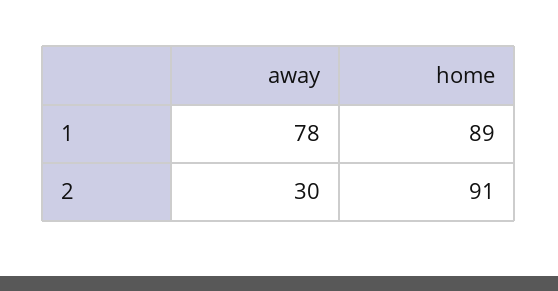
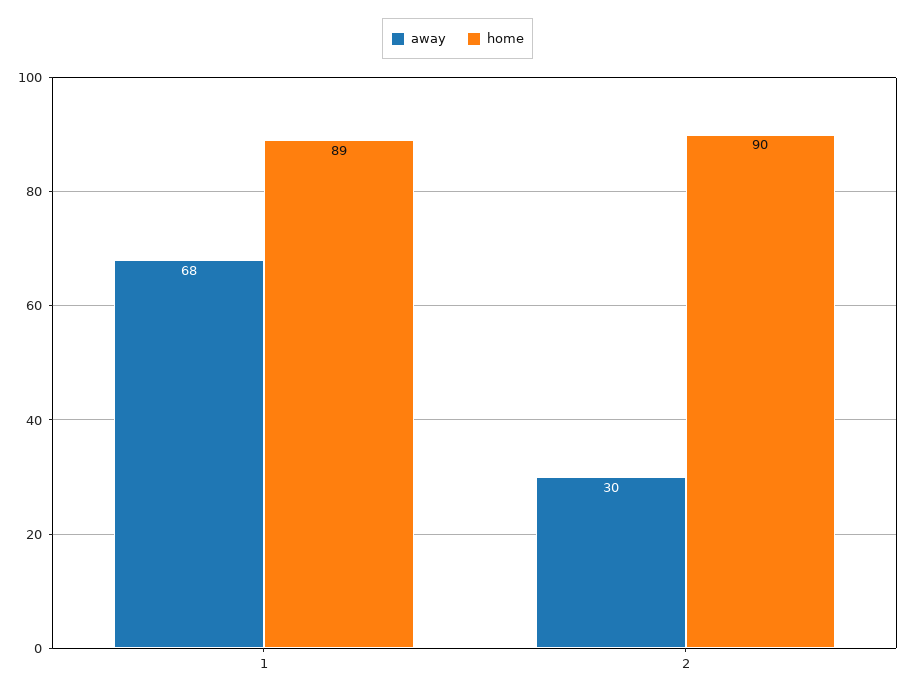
  {
    "away": {
-     "1": 78,
+     "1": 68,
      "2": 30
    },
    "home": {
      "1": 89,
-     "2": 91
+     "2": 90
    }
  }

